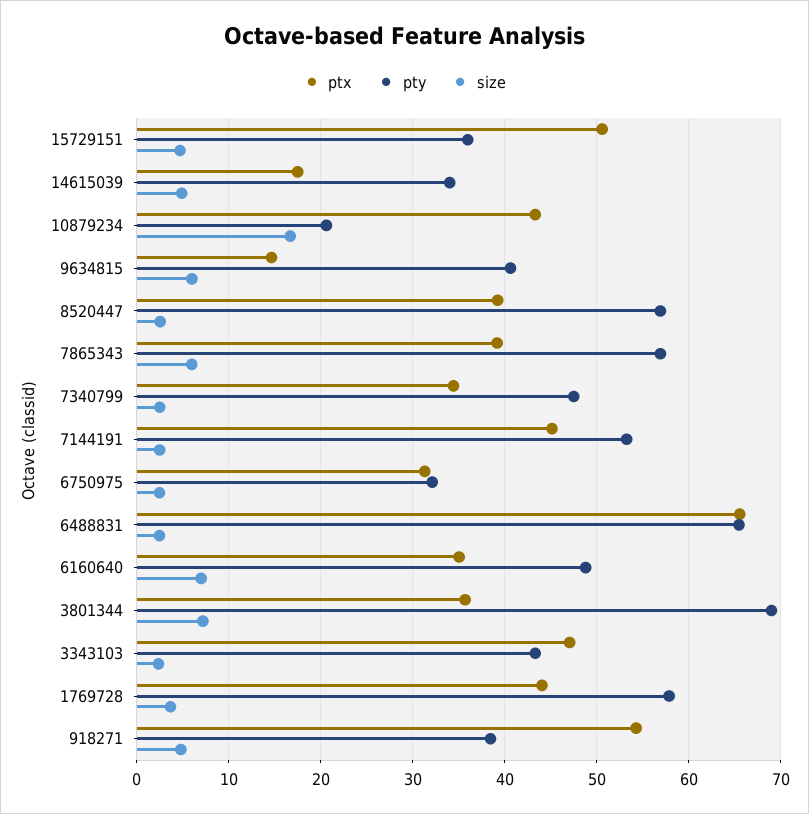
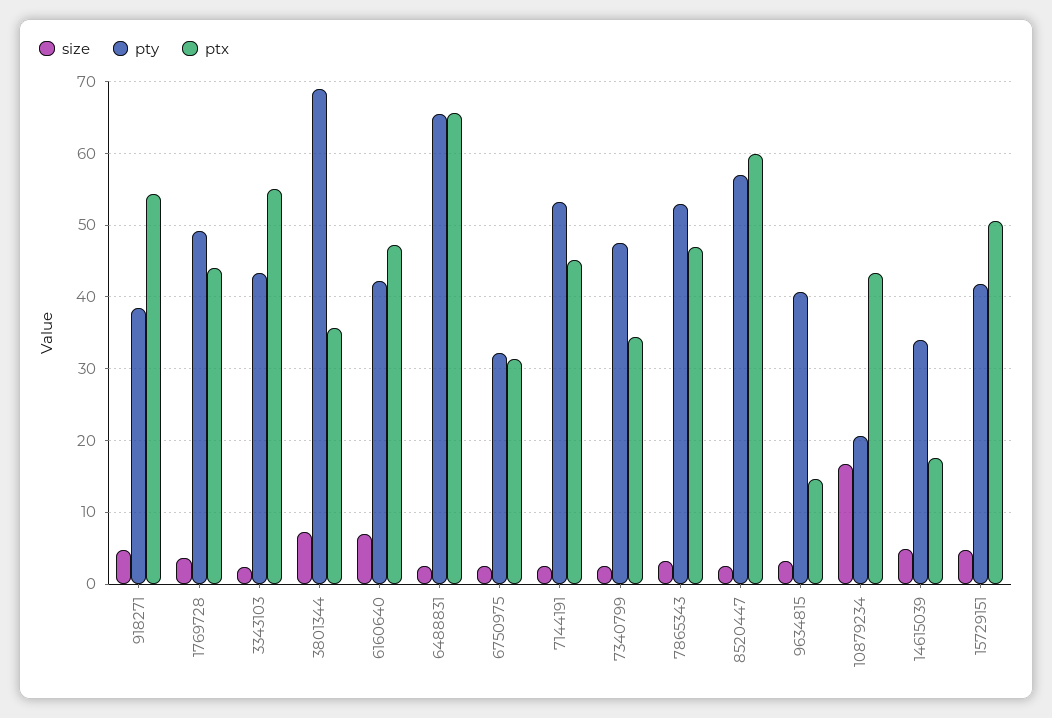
  {
    "ptx": {
      "15729151": 51,
      "14615039": 18,
      "10879234": 43,
      "9634815": 15,
-     "8520447": 39,
+     "8520447": 60,
-     "7865343": 39,
+     "7865343": 47,
      "7340799": 34,
      "7144191": 45,
      "6750975": 31,
      "6488831": 66,
-     "6160640": 35,
+     "6160640": 47,
      "3801344": 36,
-     "3343103": 47,
+     "3343103": 55,
      "1769728": 44,
      "918271": 54
    },
    "pty": {
-     "15729151": 36,
+     "15729151": 42,
      "14615039": 34,
      "10879234": 21,
      "9634815": 41,
      "8520447": 57,
-     "7865343": 57,
+     "7865343": 53,
      "7340799": 48,
      "7144191": 53,
      "6750975": 32,
      "6488831": 65,
-     "6160640": 49,
+     "6160640": 42,
      "3801344": 69,
      "3343103": 43,
-     "1769728": 58,
+     "1769728": 49,
      "918271": 38
    },
    "size": {
      "15729151": 5,
      "14615039": 5,
      "10879234": 17,
-     "9634815": 6,
+     "9634815": 3,
      "8520447": 3,
-     "7865343": 6,
+     "7865343": 3,
      "7340799": 3,
      "7144191": 3,
      "6750975": 2,
      "6488831": 2,
      "6160640": 7,
      "3801344": 7,
      "3343103": 2,
      "1769728": 4,
      "918271": 5
    }
  }

